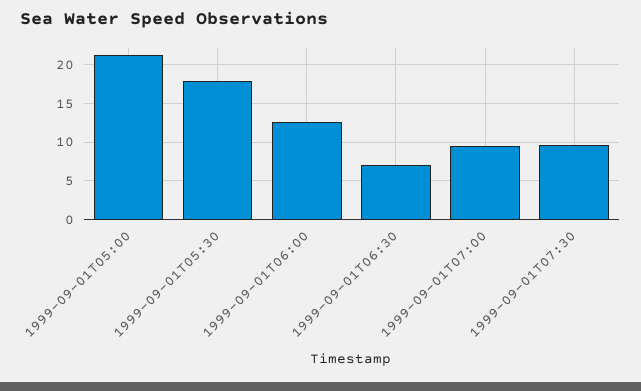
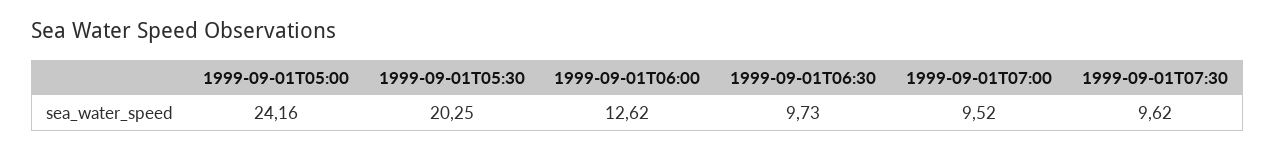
  {
-   "1999-09-01T05:00": 21,
+   "1999-09-01T05:00": 24.16,
-   "1999-09-01T05:30": 18,
+   "1999-09-01T05:30": 20.25,
    "1999-09-01T06:00": 12.62,
-   "1999-09-01T06:30": 7,
+   "1999-09-01T06:30": 9.73,
    "1999-09-01T07:00": 9.52,
    "1999-09-01T07:30": 9.62
  }

